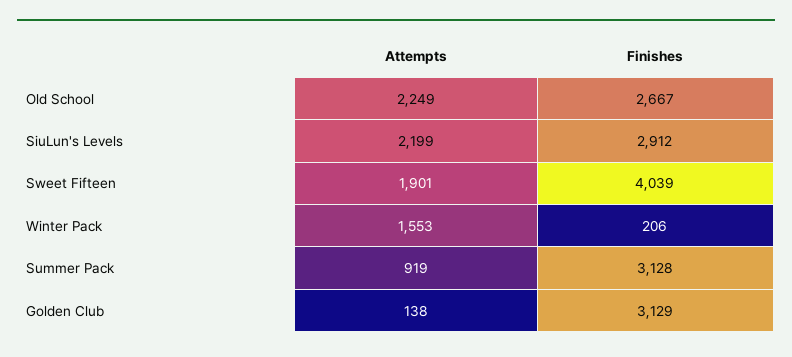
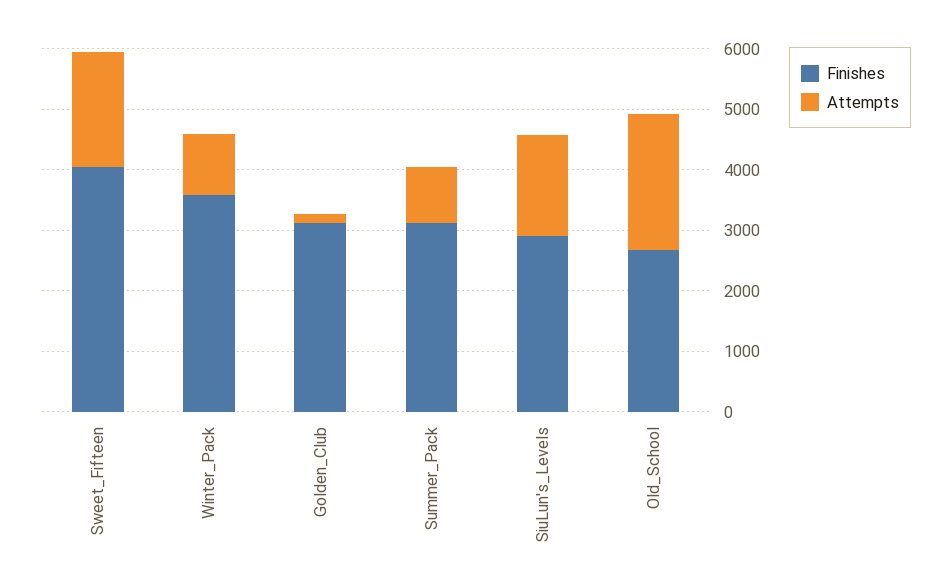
  {
    "Attempts": {
      "Old School": 2249,
-     "SiuLun's Levels": 2199,
+     "SiuLun's Levels": 1600,
      "Sweet Fifteen": 1901,
-     "Winter Pack": 1553,
+     "Winter Pack": 1000,
      "Summer Pack": 919,
      "Golden Club": 138
    },
    "Finishes": {
      "Old School": 2667,
      "SiuLun's Levels": 2912,
      "Sweet Fifteen": 4039,
-     "Winter Pack": 206,
+     "Winter Pack": 3600,
      "Summer Pack": 3128,
      "Golden Club": 3129
    }
  }

